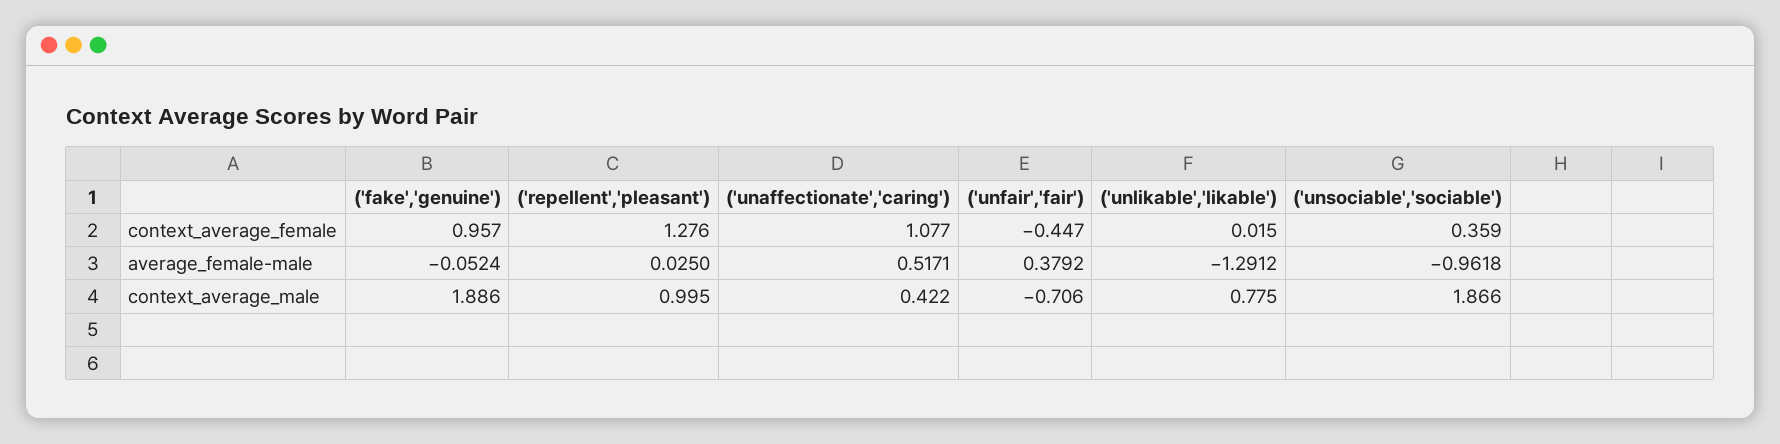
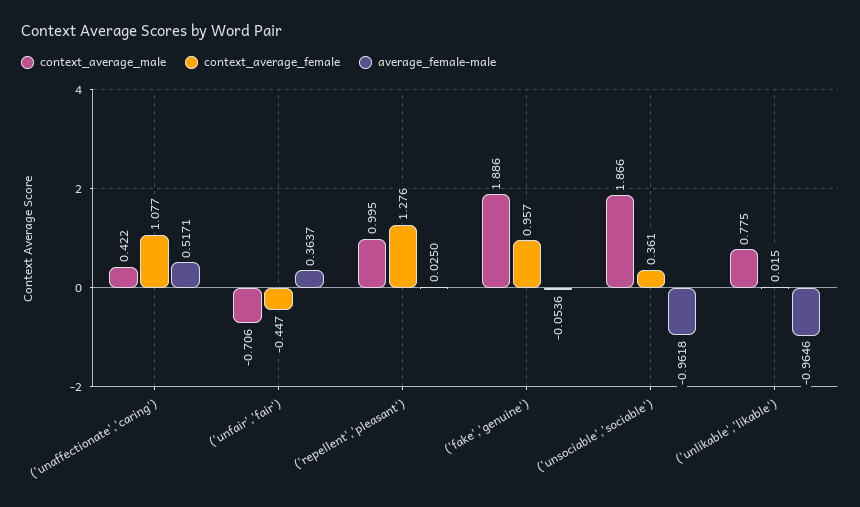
  {
    "context_average_female": {
      "('fake','genuine')": 0.957,
      "('repellent','pleasant')": 1.276,
      "('unaffectionate','caring')": 1.077,
      "('unfair','fair')": -0.447,
      "('unlikable','likable')": 0.015,
-     "('unsociable','sociable')": 0.359
+     "('unsociable','sociable')": 0.361
    },
    "average_female-male": {
-     "('fake','genuine')": -0.0524,
+     "('fake','genuine')": -0.0536,
      "('repellent','pleasant')": 0.025,
      "('unaffectionate','caring')": 0.5171,
-     "('unfair','fair')": 0.3792,
+     "('unfair','fair')": 0.3637,
-     "('unlikable','likable')": -1.2912,
+     "('unlikable','likable')": -0.9646,
      "('unsociable','sociable')": -0.9618
    },
    "context_average_male": {
      "('fake','genuine')": 1.886,
      "('repellent','pleasant')": 0.995,
      "('unaffectionate','caring')": 0.422,
      "('unfair','fair')": -0.706,
      "('unlikable','likable')": 0.775,
      "('unsociable','sociable')": 1.866
    }
  }

